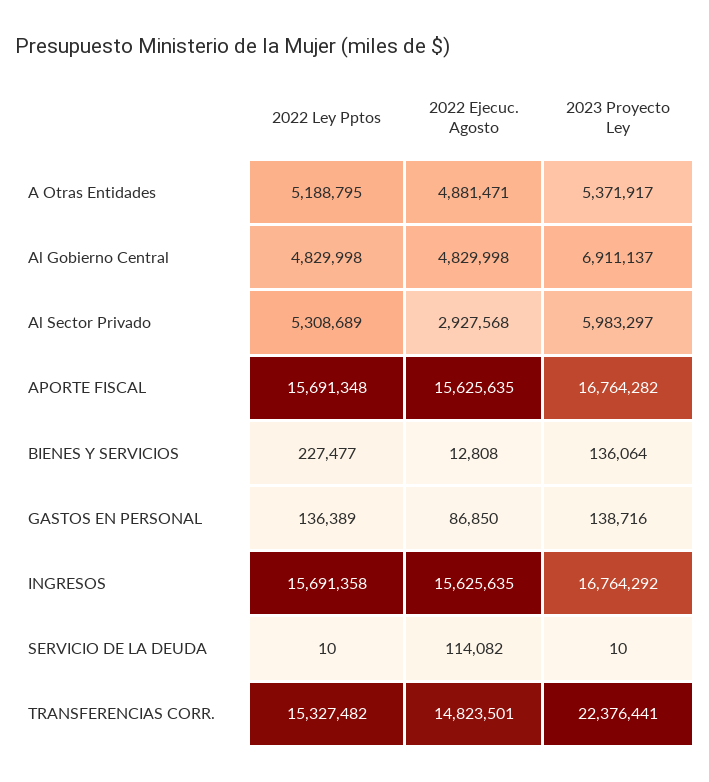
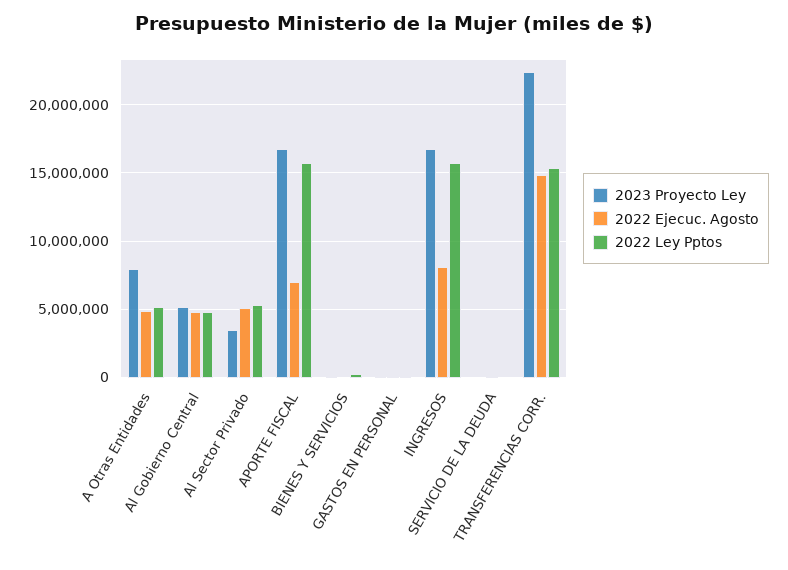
  {
    "2022 Ley Pptos": {
      "A Otras Entidades": 5188795,
      "Al Gobierno Central": 4829998,
      "Al Sector Privado": 5308689,
      "APORTE FISCAL": 15691348,
      "BIENES Y SERVICIOS": 227477,
      "GASTOS EN PERSONAL": 136389,
      "INGRESOS": 15691358,
      "SERVICIO DE LA DEUDA": 10,
      "TRANSFERENCIAS CORR.": 15327482
    },
    "2022 Ejecuc. Agosto": {
      "A Otras Entidades": 4881471,
      "Al Gobierno Central": 4829998,
-     "Al Sector Privado": 2927568,
+     "Al Sector Privado": 5000000,
-     "APORTE FISCAL": 15625635,
+     "APORTE FISCAL": 7000000,
      "BIENES Y SERVICIOS": 12808,
      "GASTOS EN PERSONAL": 86850,
-     "INGRESOS": 15625635,
+     "INGRESOS": 8000000,
      "SERVICIO DE LA DEUDA": 114082,
      "TRANSFERENCIAS CORR.": 14823501
    },
    "2023 Proyecto Ley": {
-     "A Otras Entidades": 5371917,
+     "A Otras Entidades": 8000000,
-     "Al Gobierno Central": 6911137,
+     "Al Gobierno Central": 5000000,
-     "Al Sector Privado": 5983297,
+     "Al Sector Privado": 3500000,
      "APORTE FISCAL": 16764282,
      "BIENES Y SERVICIOS": 136064,
      "GASTOS EN PERSONAL": 138716,
      "INGRESOS": 16764292,
      "SERVICIO DE LA DEUDA": 10,
      "TRANSFERENCIAS CORR.": 22376441
    }
  }

